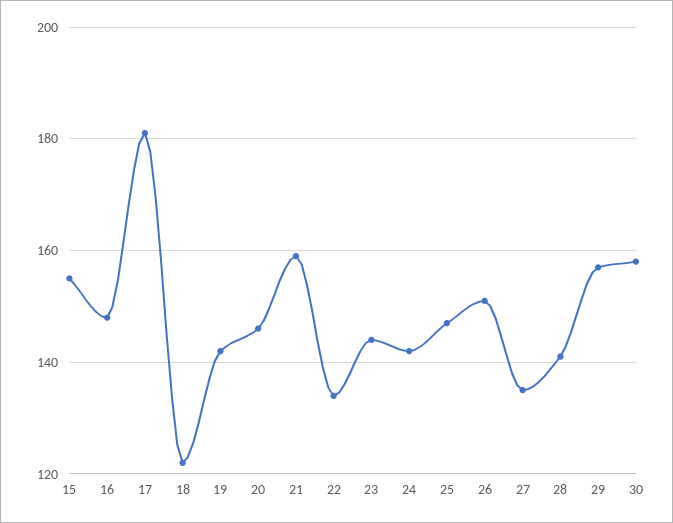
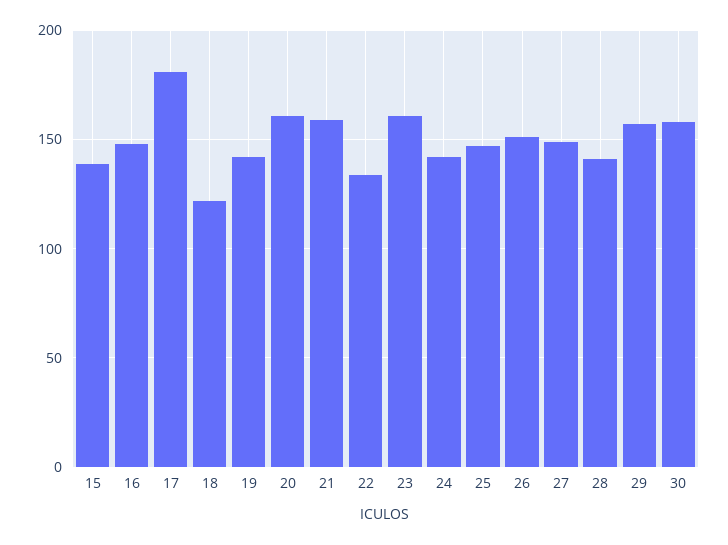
  {
-   "15": 155,
+   "15": 140,
    "16": 150,
    "17": 180,
    "18": 120,
    "19": 140,
-   "20": 145,
+   "20": 160,
    "21": 160,
    "22": 135,
-   "23": 145,
+   "23": 160,
    "24": 140,
    "25": 145,
    "26": 150,
-   "27": 135,
+   "27": 150,
    "28": 140,
    "29": 155,
    "30": 160
  }

